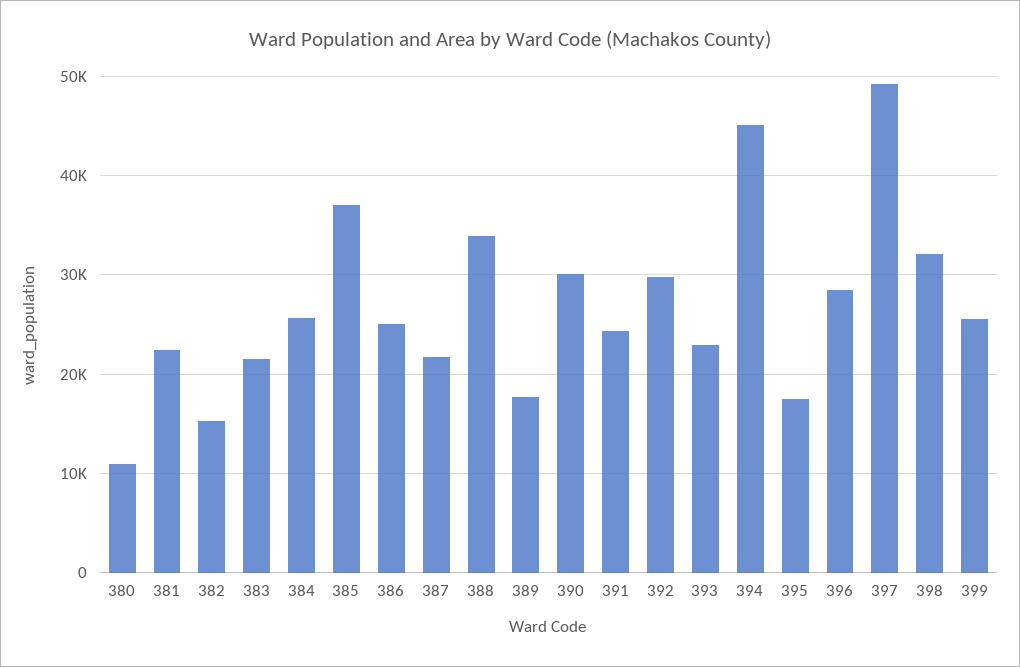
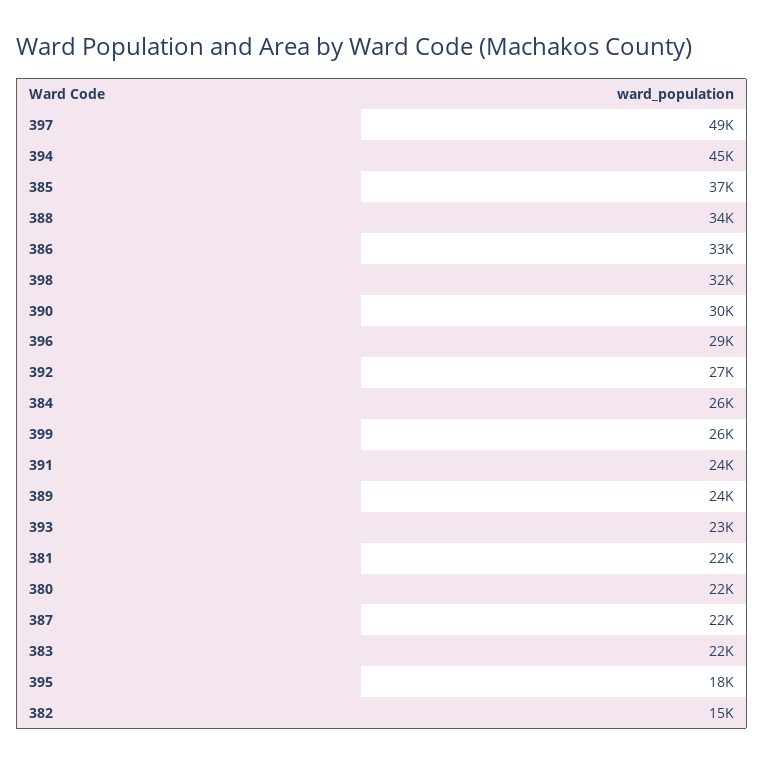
  {
-   "380": 11000,
+   "380": 22000,
    "381": 22000,
    "382": 15000,
    "383": 22000,
    "384": 26000,
    "385": 37000,
-   "386": 25000,
+   "386": 33000,
    "387": 22000,
    "388": 34000,
-   "389": 18000,
+   "389": 24000,
    "390": 30000,
    "391": 24000,
-   "392": 30000,
+   "392": 27000,
    "393": 23000,
    "394": 45000,
    "395": 18000,
    "396": 29000,
    "397": 49000,
    "398": 32000,
    "399": 26000
  }

